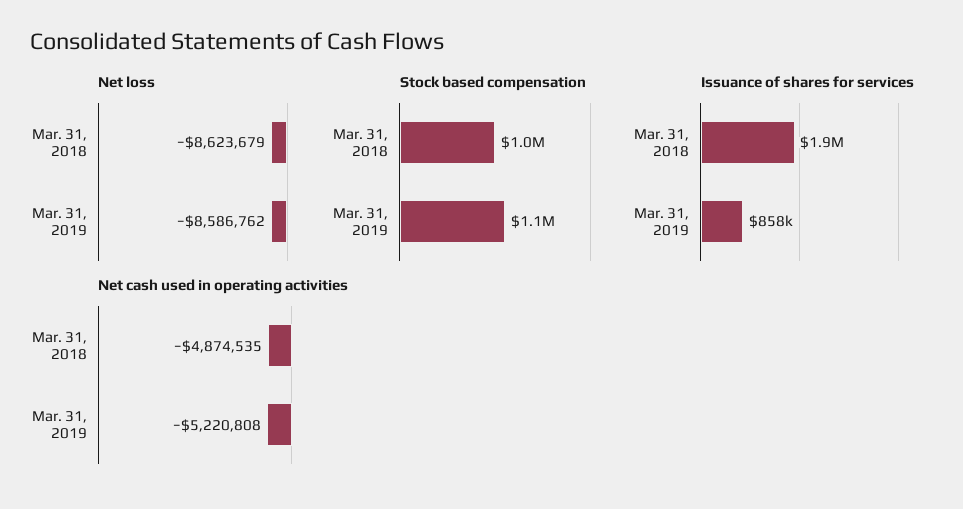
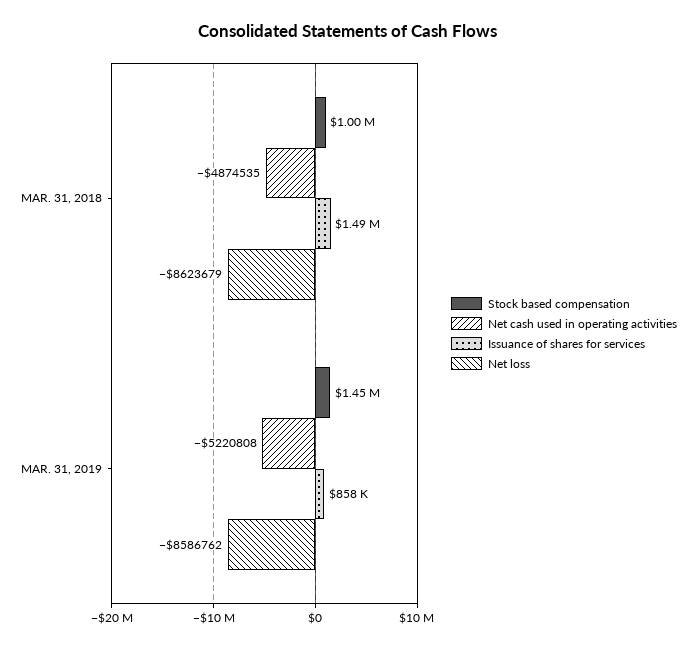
  {
    "Net loss": {
      "Mar. 31, 2018": -8623679,
      "Mar. 31, 2019": -8586762
    },
    "Stock based compensation": {
      "Mar. 31, 2018": 1000000,
-     "Mar. 31, 2019": 1100000
+     "Mar. 31, 2019": 1450000
    },
    "Issuance of shares for services": {
-     "Mar. 31, 2018": 1900000,
+     "Mar. 31, 2018": 1490000,
      "Mar. 31, 2019": 858000
    },
    "Net cash used in operating activities": {
      "Mar. 31, 2018": -4874535,
      "Mar. 31, 2019": -5220808
    }
  }

